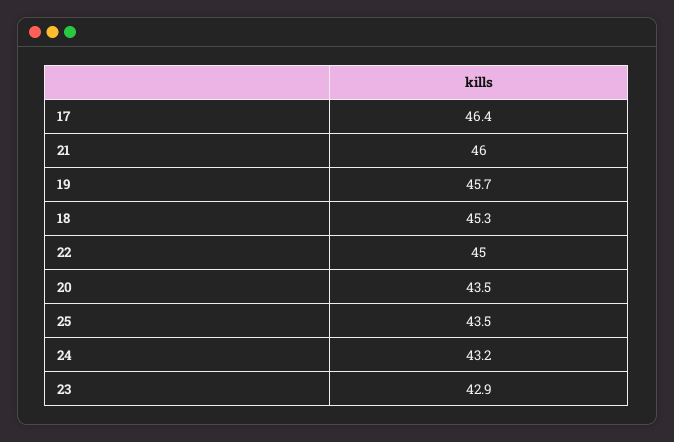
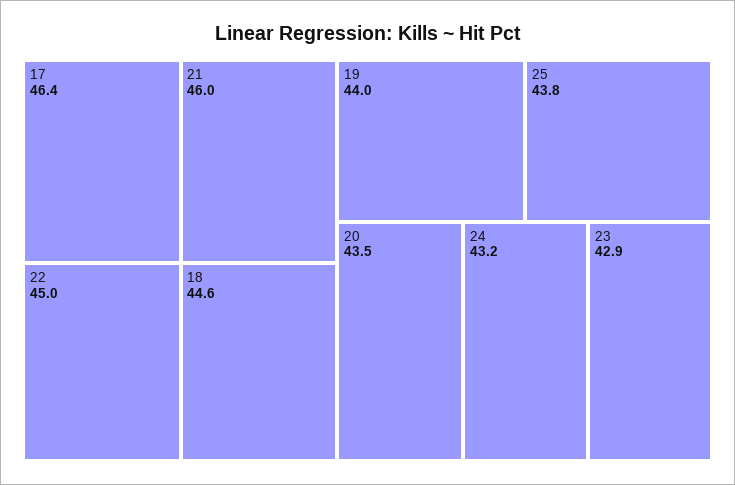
  {
    "17": 46.4,
    "21": 46,
-   "19": 45.7,
+   "19": 44,
-   "18": 45.3,
+   "18": 44.6,
    "22": 45,
    "20": 43.5,
-   "25": 43.5,
+   "25": 43.8,
    "24": 43.2,
    "23": 42.9
  }

